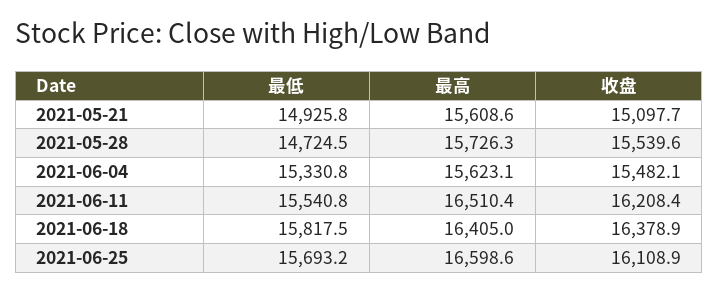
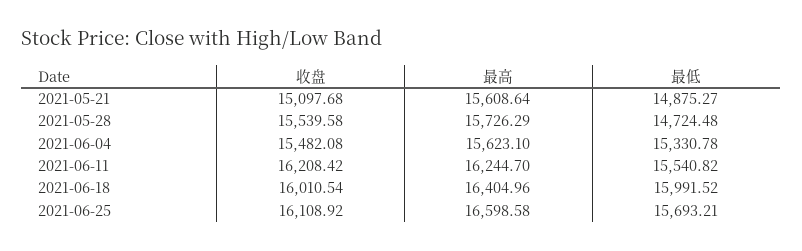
  {
    "最低": {
-     "2021-05-21": 14925.8,
+     "2021-05-21": 14875.27,
      "2021-05-28": 14724.48,
      "2021-06-04": 15330.78,
      "2021-06-11": 15540.82,
-     "2021-06-18": 15817.5,
+     "2021-06-18": 15991.52,
      "2021-06-25": 15693.21
    },
    "最高": {
      "2021-05-21": 15608.64,
      "2021-05-28": 15726.29,
      "2021-06-04": 15623.1,
-     "2021-06-11": 16510.4,
+     "2021-06-11": 16244.7,
      "2021-06-18": 16404.96,
      "2021-06-25": 16598.58
    },
    "收盘": {
      "2021-05-21": 15097.68,
      "2021-05-28": 15539.58,
      "2021-06-04": 15482.08,
      "2021-06-11": 16208.42,
-     "2021-06-18": 16378.9,
+     "2021-06-18": 16010.54,
      "2021-06-25": 16108.92
    }
  }

